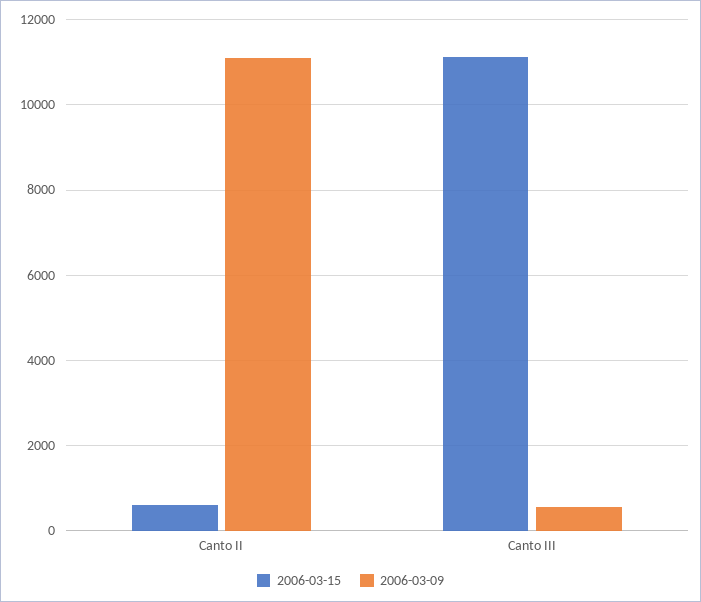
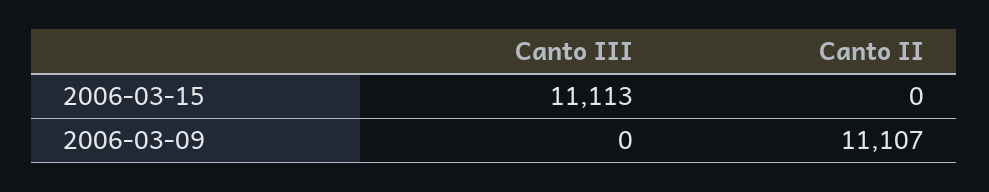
  {
    "2006-03-15": {
-     "Canto II": 600,
+     "Canto II": 0,
      "Canto III": 11113
    },
    "2006-03-09": {
      "Canto II": 11107,
-     "Canto III": 600
+     "Canto III": 0
    }
  }

